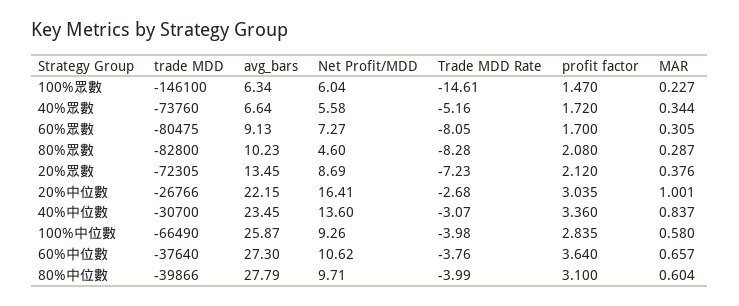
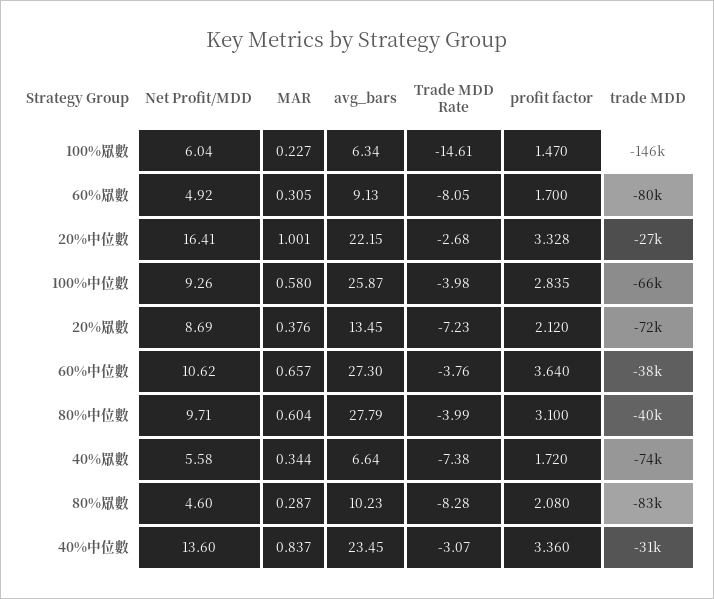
  {
    "trade MDD": {
      "100%眾數": -146100,
      "40%眾數": -73760,
      "60%眾數": -80475,
      "80%眾數": -82800,
      "20%眾數": -72305,
      "20%中位數": -26766,
      "40%中位數": -30700,
      "100%中位數": -66490,
      "60%中位數": -37640,
      "80%中位數": -39866
    },
    "avg_bars": {
      "100%眾數": 6.34,
      "40%眾數": 6.64,
      "60%眾數": 9.13,
      "80%眾數": 10.23,
      "20%眾數": 13.45,
      "20%中位數": 22.15,
      "40%中位數": 23.45,
      "100%中位數": 25.87,
      "60%中位數": 27.3,
      "80%中位數": 27.79
    },
    "Net Profit/MDD": {
      "100%眾數": 6.04,
      "40%眾數": 5.58,
-     "60%眾數": 7.27,
+     "60%眾數": 4.92,
      "80%眾數": 4.6,
      "20%眾數": 8.69,
      "20%中位數": 16.41,
      "40%中位數": 13.6,
      "100%中位數": 9.26,
      "60%中位數": 10.62,
      "80%中位數": 9.71
    },
    "Trade MDD Rate": {
      "100%眾數": -14.61,
-     "40%眾數": -5.16,
+     "40%眾數": -7.38,
      "60%眾數": -8.05,
      "80%眾數": -8.28,
      "20%眾數": -7.23,
      "20%中位數": -2.68,
      "40%中位數": -3.07,
      "100%中位數": -3.98,
      "60%中位數": -3.76,
      "80%中位數": -3.99
    },
    "profit factor": {
      "100%眾數": 1.47,
      "40%眾數": 1.72,
      "60%眾數": 1.7,
      "80%眾數": 2.08,
      "20%眾數": 2.12,
-     "20%中位數": 3.035,
+     "20%中位數": 3.328,
      "40%中位數": 3.36,
      "100%中位數": 2.835,
      "60%中位數": 3.64,
      "80%中位數": 3.1
    },
    "MAR": {
      "100%眾數": 0.227,
      "40%眾數": 0.344,
      "60%眾數": 0.305,
      "80%眾數": 0.287,
      "20%眾數": 0.376,
      "20%中位數": 1.001,
      "40%中位數": 0.837,
      "100%中位數": 0.58,
      "60%中位數": 0.657,
      "80%中位數": 0.604
    }
  }

